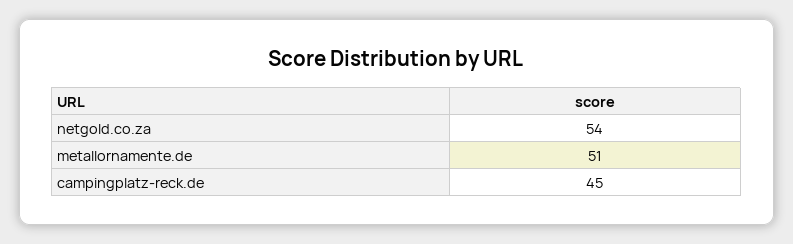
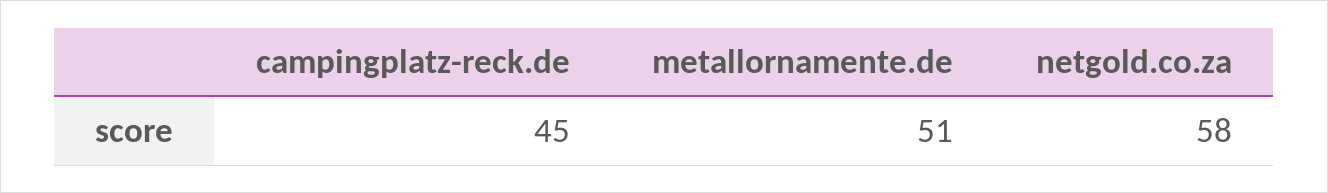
  {
-   "netgold.co.za": 54,
+   "netgold.co.za": 58,
    "metallornamente.de": 51,
    "campingplatz-reck.de": 45
  }

